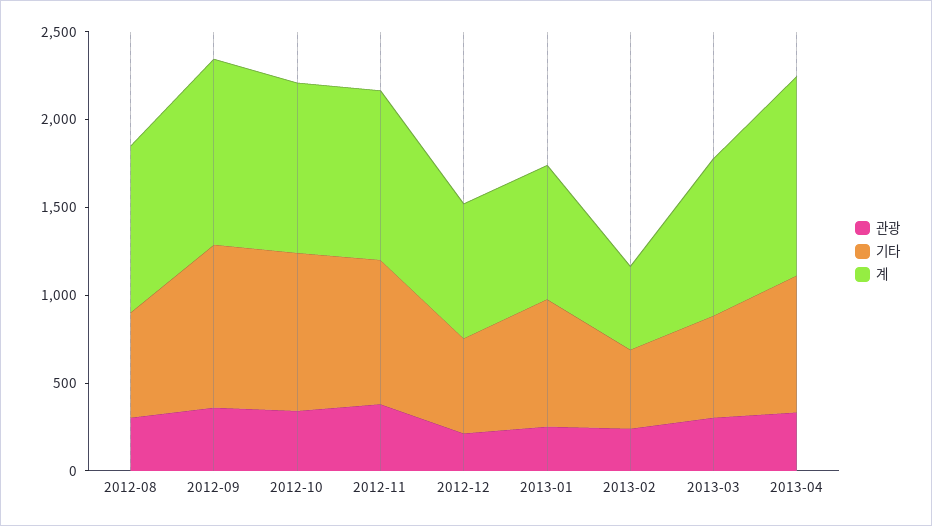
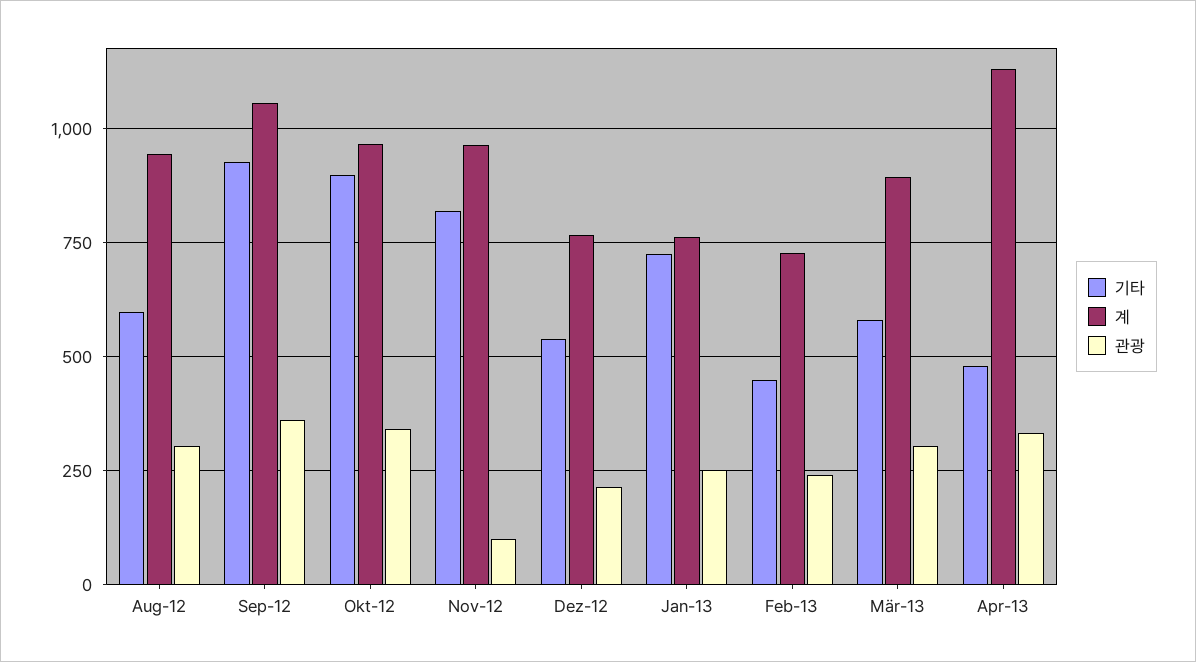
  {
    "관광": {
      "2012-08": 300,
      "2012-09": 350,
      "2012-10": 350,
-     "2012-11": 400,
+     "2012-11": 100,
      "2012-12": 225,
      "2013-01": 250,
      "2013-02": 250,
      "2013-03": 300,
      "2013-04": 325
    },
    "기타": {
      "2012-08": 600,
      "2012-09": 925,
      "2012-10": 900,
      "2012-11": 825,
      "2012-12": 550,
      "2013-01": 725,
      "2013-02": 450,
      "2013-03": 575,
-     "2013-04": 800
+     "2013-04": 475
    },
    "계": {
      "2012-08": 950,
      "2012-09": 1050,
      "2012-10": 975,
      "2012-11": 975,
      "2012-12": 775,
      "2013-01": 750,
-     "2013-02": 500,
+     "2013-02": 725,
      "2013-03": 900,
      "2013-04": 1125
    }
  }

